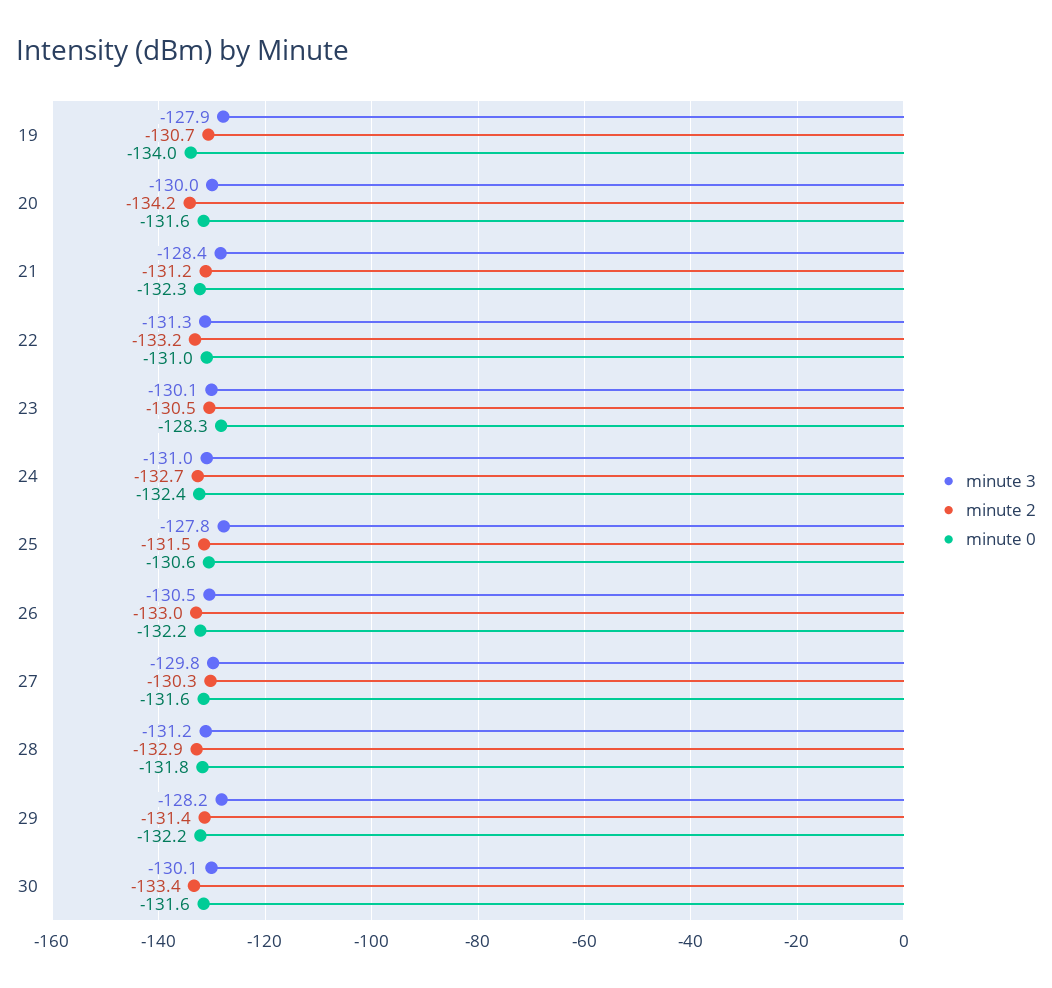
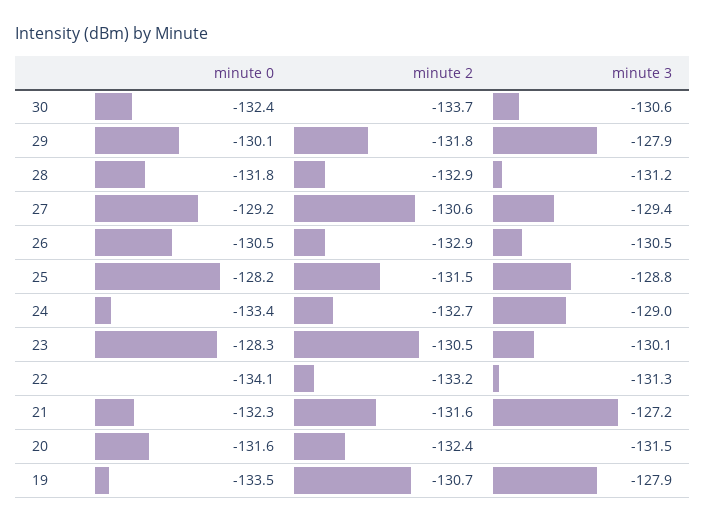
  {
    "minute 3": {
      "19": -127.9,
-     "20": -130,
+     "20": -131.5,
-     "21": -128.4,
+     "21": -127.2,
      "22": -131.3,
      "23": -130.1,
-     "24": -131,
+     "24": -129,
-     "25": -127.8,
+     "25": -128.8,
      "26": -130.5,
-     "27": -129.8,
+     "27": -129.4,
      "28": -131.2,
-     "29": -128.2,
+     "29": -127.9,
-     "30": -130.1
+     "30": -130.6
    },
    "minute 2": {
      "19": -130.7,
-     "20": -134.2,
+     "20": -132.4,
-     "21": -131.2,
+     "21": -131.6,
      "22": -133.2,
      "23": -130.5,
      "24": -132.7,
      "25": -131.5,
-     "26": -133,
+     "26": -132.9,
-     "27": -130.3,
+     "27": -130.6,
      "28": -132.9,
-     "29": -131.4,
+     "29": -131.8,
-     "30": -133.4
+     "30": -133.7
    },
    "minute 0": {
-     "19": -134,
+     "19": -133.5,
      "20": -131.6,
      "21": -132.3,
-     "22": -131,
+     "22": -134.1,
      "23": -128.3,
-     "24": -132.4,
+     "24": -133.4,
-     "25": -130.6,
+     "25": -128.2,
-     "26": -132.2,
+     "26": -130.5,
-     "27": -131.6,
+     "27": -129.2,
      "28": -131.8,
-     "29": -132.2,
+     "29": -130.1,
-     "30": -131.6
+     "30": -132.4
    }
  }

